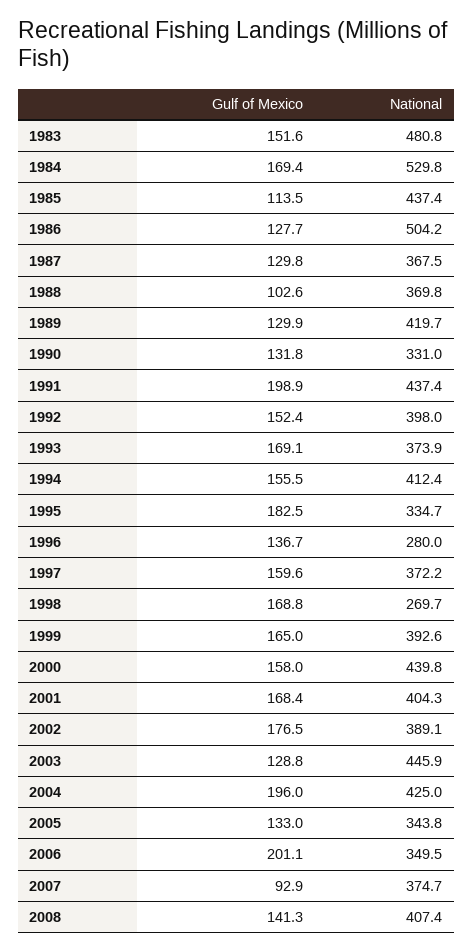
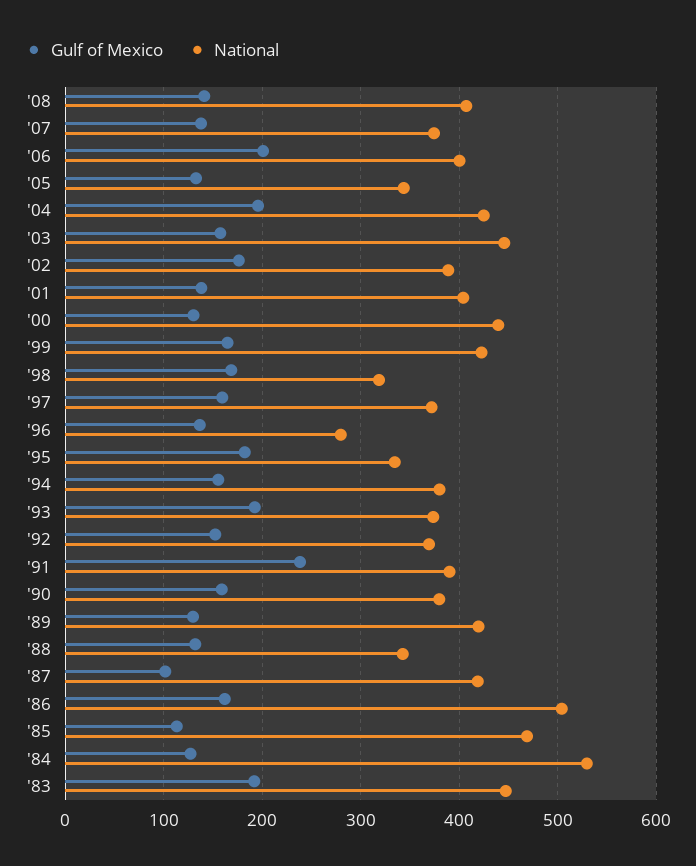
  {
    "Gulf of Mexico": {
-     "1983": 151.6,
+     "1983": 190,
-     "1984": 169.4,
+     "1984": 130,
      "1985": 113.5,
-     "1986": 127.7,
+     "1986": 160,
-     "1987": 129.8,
+     "1987": 100,
-     "1988": 102.6,
+     "1988": 130,
      "1989": 129.9,
-     "1990": 131.8,
+     "1990": 160,
-     "1991": 198.9,
+     "1991": 240,
      "1992": 152.4,
-     "1993": 169.1,
+     "1993": 190,
      "1994": 155.5,
      "1995": 182.5,
      "1996": 136.7,
      "1997": 159.6,
      "1998": 168.8,
      "1999": 165,
-     "2000": 158,
+     "2000": 130,
-     "2001": 168.4,
+     "2001": 140,
      "2002": 176.5,
-     "2003": 128.8,
+     "2003": 160,
      "2004": 196,
      "2005": 133,
      "2006": 201.1,
-     "2007": 92.9,
+     "2007": 140,
      "2008": 141.3
    },
    "National": {
-     "1983": 480.8,
+     "1983": 450,
      "1984": 529.8,
-     "1985": 437.4,
+     "1985": 470,
      "1986": 504.2,
-     "1987": 367.5,
+     "1987": 420,
-     "1988": 369.8,
+     "1988": 340,
      "1989": 419.7,
-     "1990": 331,
+     "1990": 380,
-     "1991": 437.4,
+     "1991": 390,
-     "1992": 398,
+     "1992": 370,
      "1993": 373.9,
-     "1994": 412.4,
+     "1994": 380,
      "1995": 334.7,
      "1996": 280,
      "1997": 372.2,
-     "1998": 269.7,
+     "1998": 320,
-     "1999": 392.6,
+     "1999": 420,
      "2000": 439.8,
      "2001": 404.3,
      "2002": 389.1,
      "2003": 445.9,
      "2004": 425,
      "2005": 343.8,
-     "2006": 349.5,
+     "2006": 400,
      "2007": 374.7,
      "2008": 407.4
    }
  }

